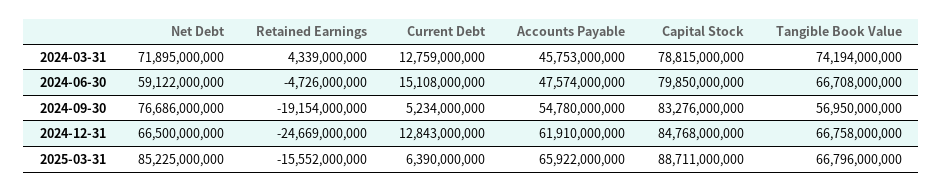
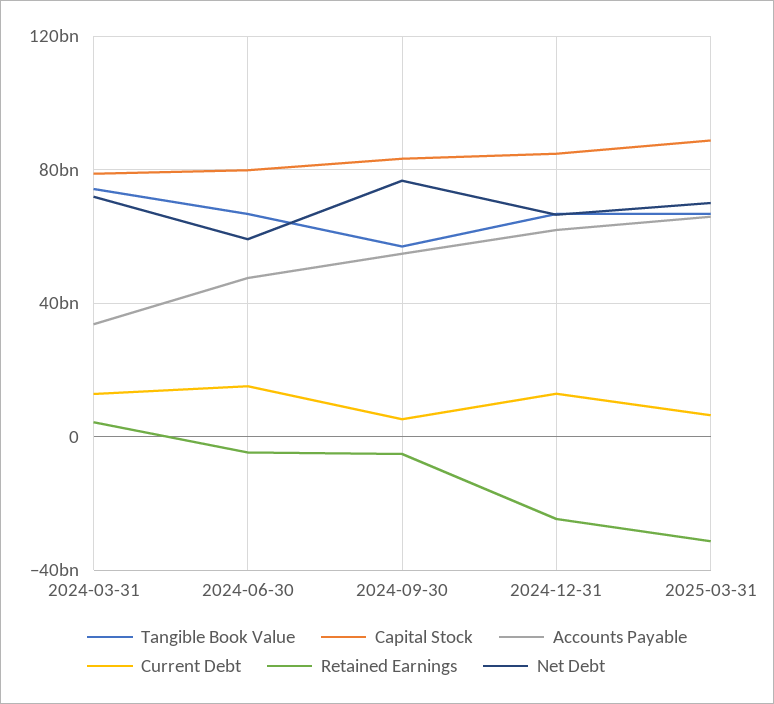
  {
    "Net Debt": {
      "2024-03-31": 71895000000,
      "2024-06-30": 59122000000,
      "2024-09-30": 76686000000,
      "2024-12-31": 66500000000,
-     "2025-03-31": 85225000000
+     "2025-03-31": 70000000000
    },
    "Retained Earnings": {
      "2024-03-31": 4339000000,
      "2024-06-30": -4726000000,
-     "2024-09-30": -19154000000,
+     "2024-09-30": -5000000000,
      "2024-12-31": -24669000000,
-     "2025-03-31": -15552000000
+     "2025-03-31": -30000000000
    },
    "Current Debt": {
      "2024-03-31": 12759000000,
      "2024-06-30": 15108000000,
      "2024-09-30": 5234000000,
      "2024-12-31": 12843000000,
      "2025-03-31": 6390000000
    },
    "Accounts Payable": {
-     "2024-03-31": 45753000000,
+     "2024-03-31": 35000000000,
      "2024-06-30": 47574000000,
      "2024-09-30": 54780000000,
      "2024-12-31": 61910000000,
      "2025-03-31": 65922000000
    },
    "Capital Stock": {
      "2024-03-31": 78815000000,
      "2024-06-30": 79850000000,
      "2024-09-30": 83276000000,
      "2024-12-31": 84768000000,
      "2025-03-31": 88711000000
    },
    "Tangible Book Value": {
      "2024-03-31": 74194000000,
      "2024-06-30": 66708000000,
      "2024-09-30": 56950000000,
      "2024-12-31": 66758000000,
      "2025-03-31": 66796000000
    }
  }

